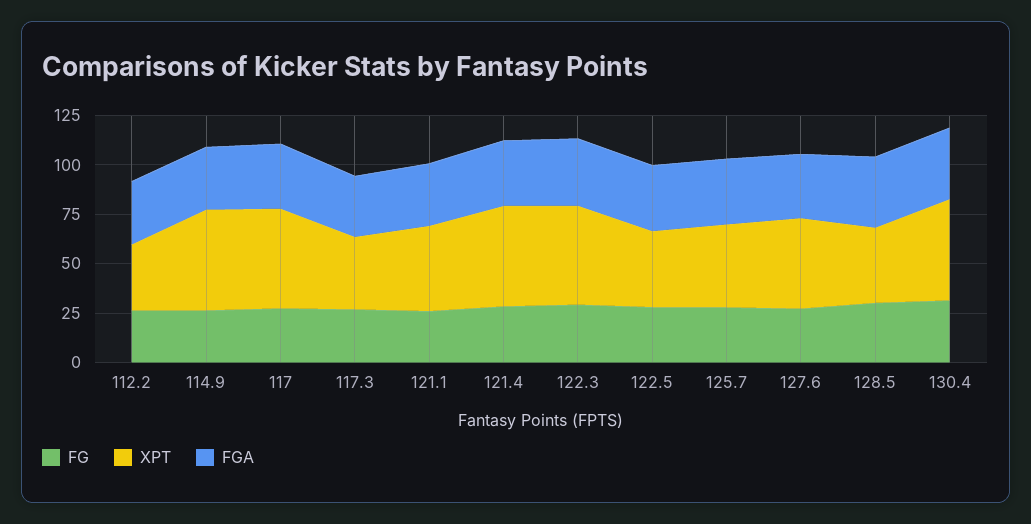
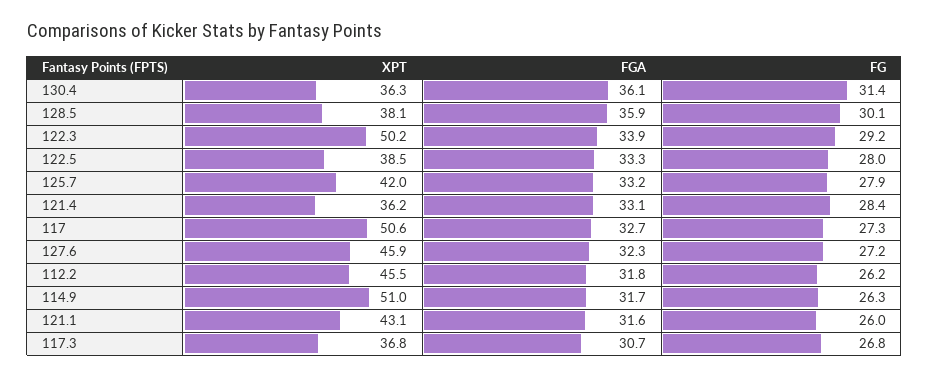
  {
    "FG": {
      "112.2": 26.2,
      "114.9": 26.3,
      "117": 27.3,
      "117.3": 26.8,
      "121.1": 26,
      "121.4": 28.4,
      "122.3": 29.2,
      "122.5": 28,
      "125.7": 27.9,
      "127.6": 27.2,
      "128.5": 30.1,
      "130.4": 31.4
    },
    "XPT": {
-     "112.2": 35,
+     "112.2": 45.5,
      "114.9": 51,
      "117": 50.6,
      "117.3": 36.8,
      "121.1": 43.1,
-     "121.4": 50,
+     "121.4": 36.2,
      "122.3": 50.2,
      "122.5": 38.5,
      "125.7": 42,
      "127.6": 45.9,
      "128.5": 38.1,
-     "130.4": 50
+     "130.4": 36.3
    },
    "FGA": {
      "112.2": 31.8,
      "114.9": 31.7,
      "117": 32.7,
      "117.3": 30.7,
      "121.1": 31.6,
      "121.4": 33.1,
      "122.3": 33.9,
      "122.5": 33.3,
      "125.7": 33.2,
      "127.6": 32.3,
      "128.5": 35.9,
      "130.4": 36.1
    }
  }

